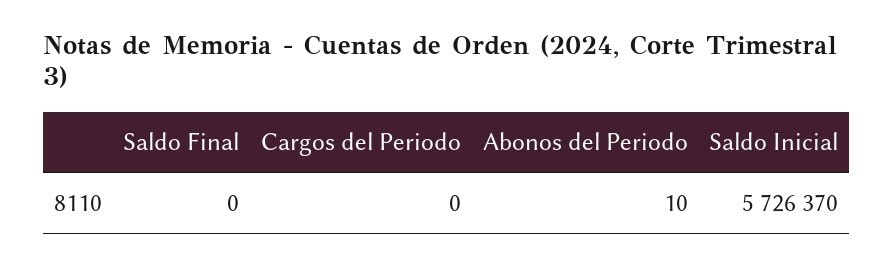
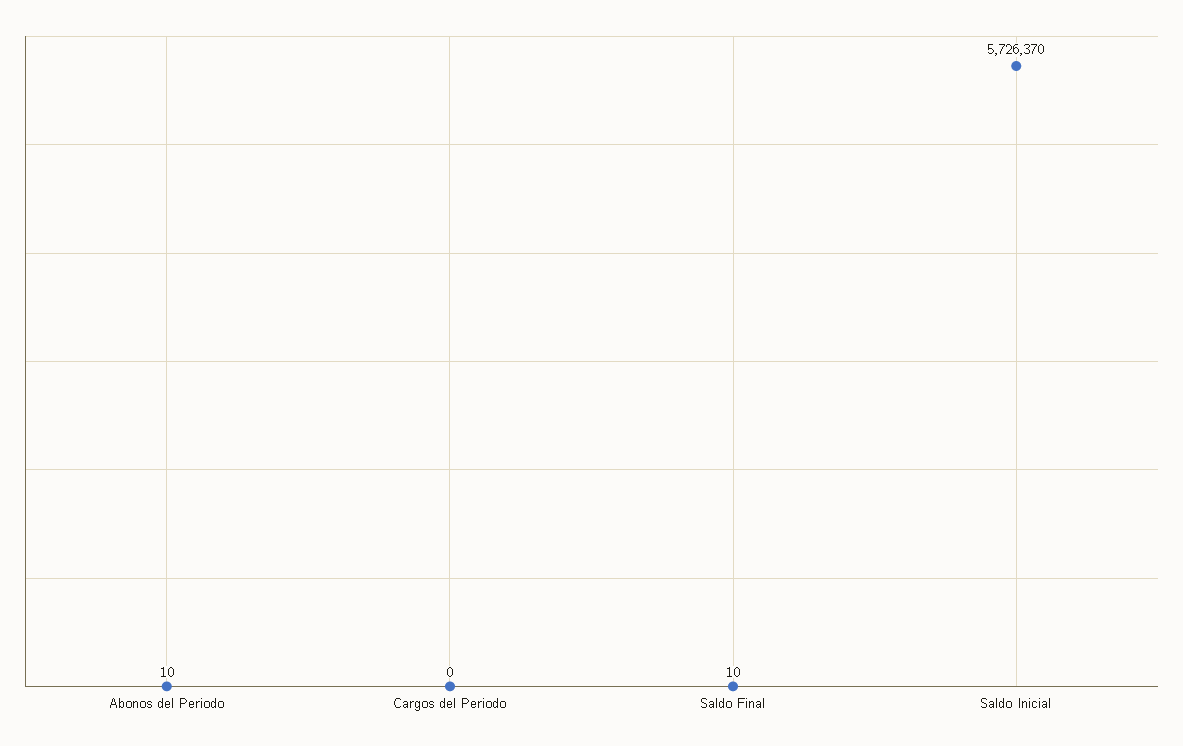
  {
-   "Saldo Final": 0,
+   "Saldo Final": 10,
    "Cargos del Periodo": 0,
    "Abonos del Periodo": 10,
    "Saldo Inicial": 5726370
  }

